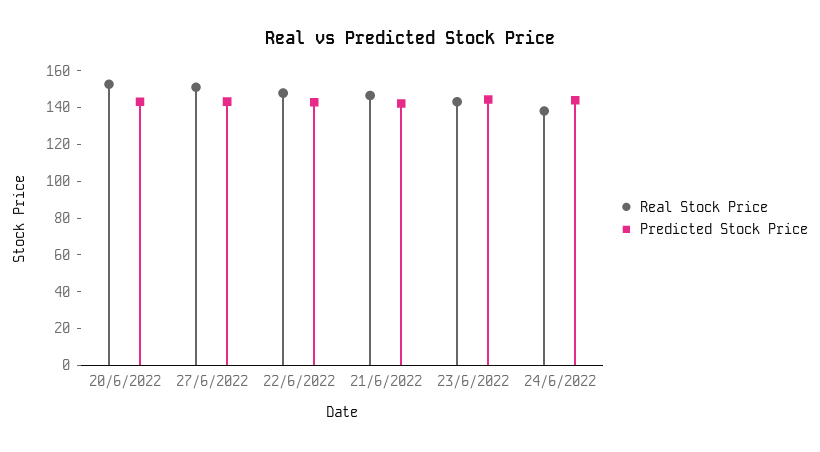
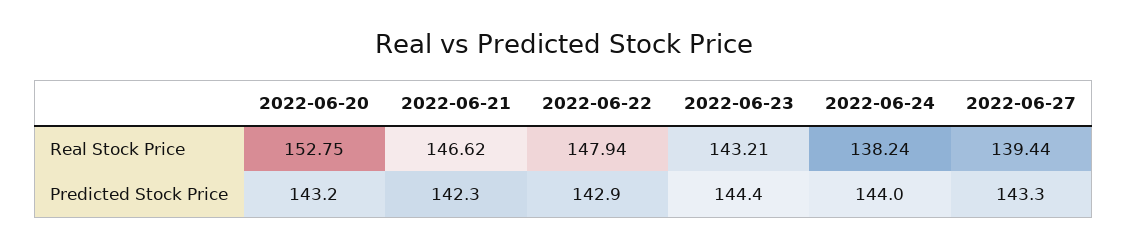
  {
    "Real Stock Price": {
      "20/6/2022": 152.75,
-     "27/6/2022": 150,
+     "27/6/2022": 139.44,
      "22/6/2022": 147.94,
      "21/6/2022": 146.62,
      "23/6/2022": 143.21,
      "24/6/2022": 138.24
    },
    "Predicted Stock Price": {
      "20/6/2022": 143.2,
      "27/6/2022": 143.3,
      "22/6/2022": 142.9,
      "21/6/2022": 142.3,
      "23/6/2022": 144.4,
      "24/6/2022": 144
    }
  }

